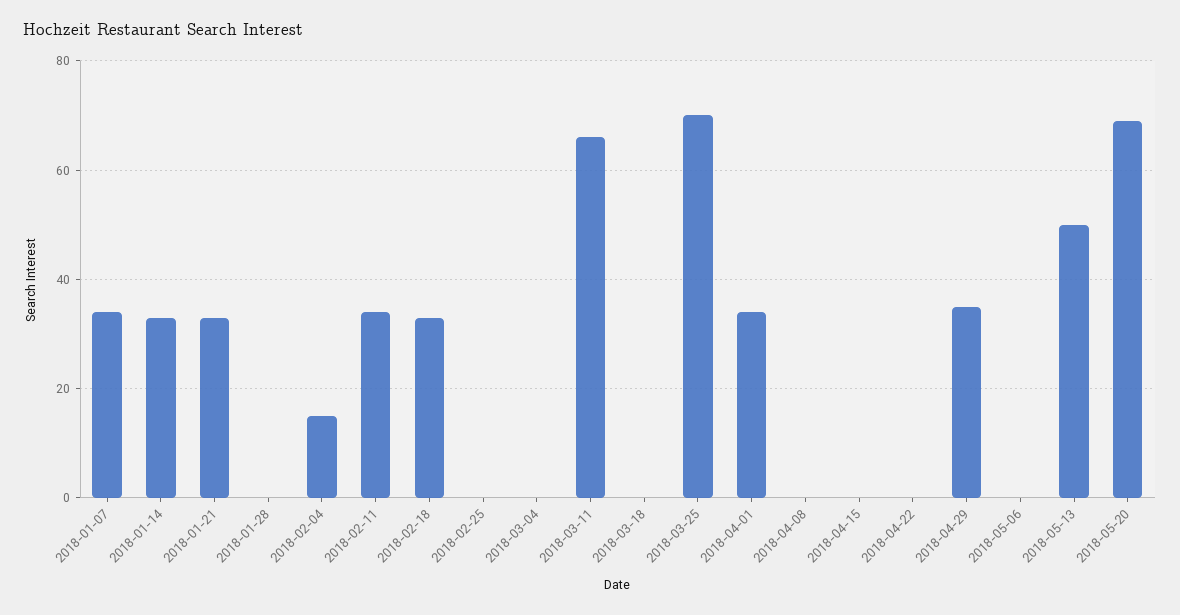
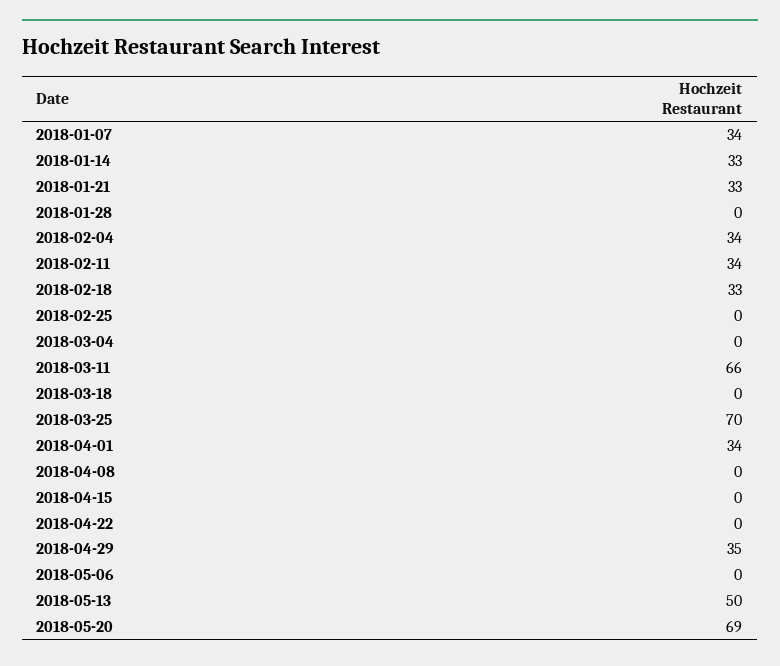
  {
    "2018-01-07": 34,
    "2018-01-14": 33,
    "2018-01-21": 33,
    "2018-01-28": 0,
-   "2018-02-04": 15,
+   "2018-02-04": 34,
    "2018-02-11": 34,
    "2018-02-18": 33,
    "2018-02-25": 0,
    "2018-03-04": 0,
    "2018-03-11": 66,
    "2018-03-18": 0,
    "2018-03-25": 70,
    "2018-04-01": 34,
    "2018-04-08": 0,
    "2018-04-15": 0,
    "2018-04-22": 0,
    "2018-04-29": 35,
    "2018-05-06": 0,
    "2018-05-13": 50,
    "2018-05-20": 69
  }

